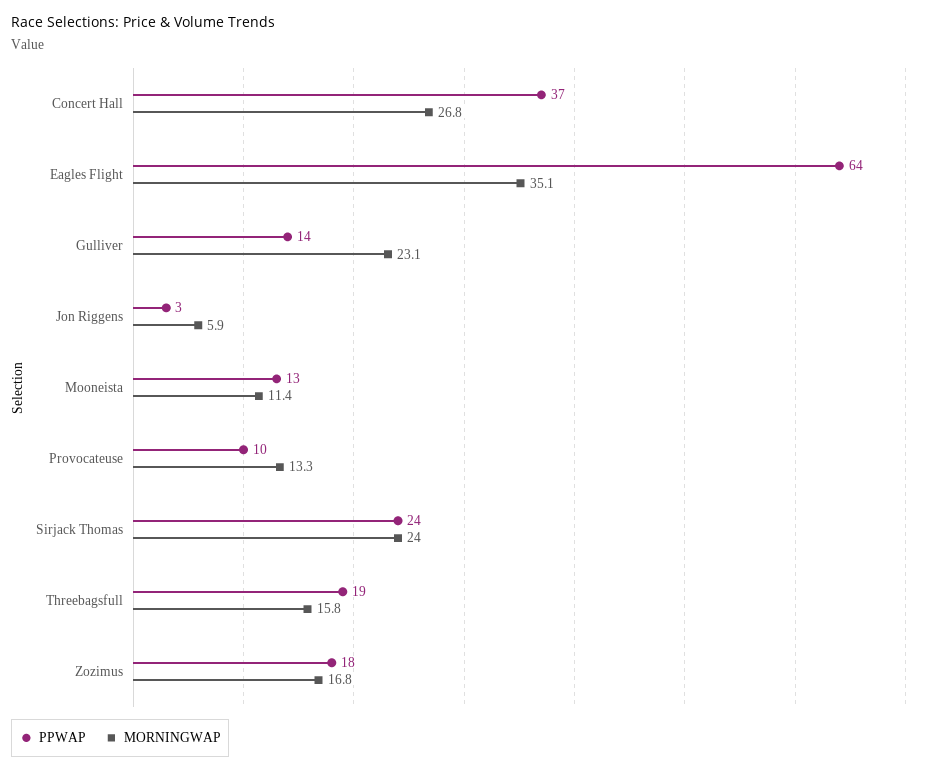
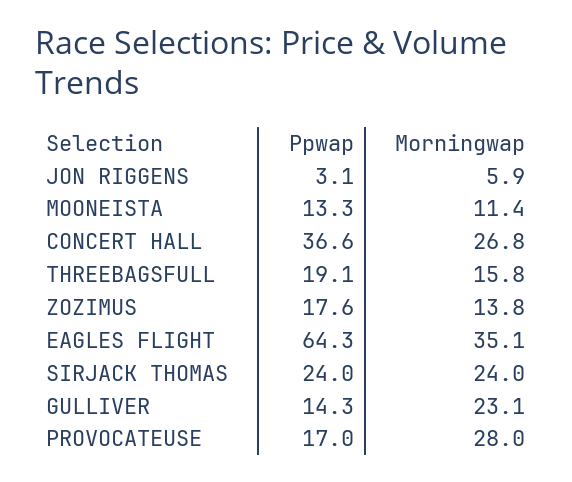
  {
    "PPWAP": {
      "Concert Hall": 36.6,
      "Eagles Flight": 64.3,
      "Gulliver": 14.3,
      "Jon Riggens": 3.1,
      "Mooneista": 13.3,
-     "Provocateuse": 10,
+     "Provocateuse": 17,
      "Sirjack Thomas": 24,
      "Threebagsfull": 19.1,
      "Zozimus": 17.6
    },
    "MORNINGWAP": {
      "Concert Hall": 26.8,
      "Eagles Flight": 35.1,
      "Gulliver": 23.1,
      "Jon Riggens": 5.9,
      "Mooneista": 11.4,
-     "Provocateuse": 13.3,
+     "Provocateuse": 28,
      "Sirjack Thomas": 24,
      "Threebagsfull": 15.8,
-     "Zozimus": 16.8
+     "Zozimus": 13.8
    }
  }

